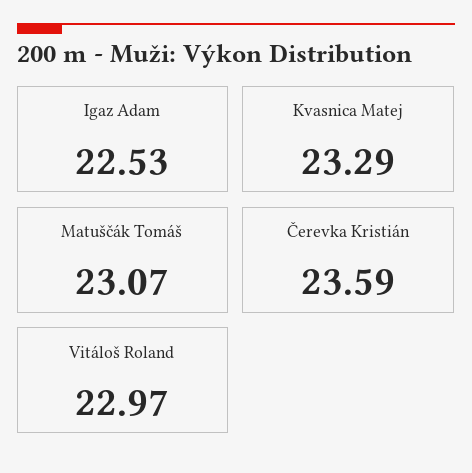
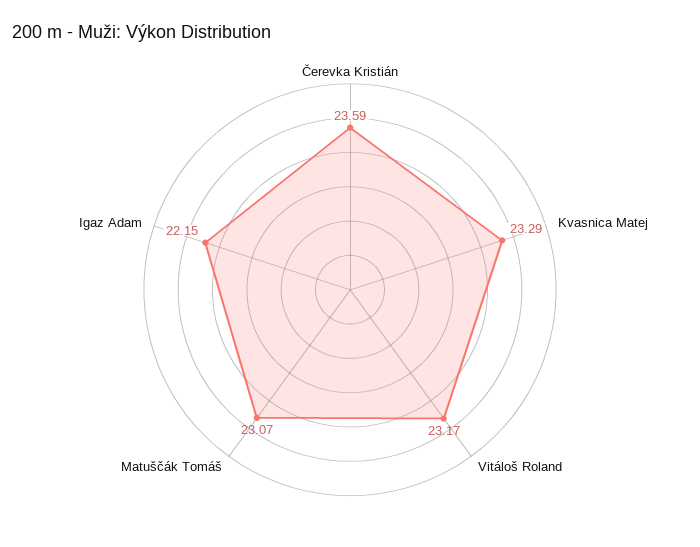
  {
-   "Igaz Adam": 22.53,
+   "Igaz Adam": 22.15,
    "Kvasnica Matej": 23.29,
    "Matuščák Tomáš": 23.07,
    "Čerevka Kristián": 23.59,
-   "Vitáloš Roland": 22.97
+   "Vitáloš Roland": 23.17
  }

